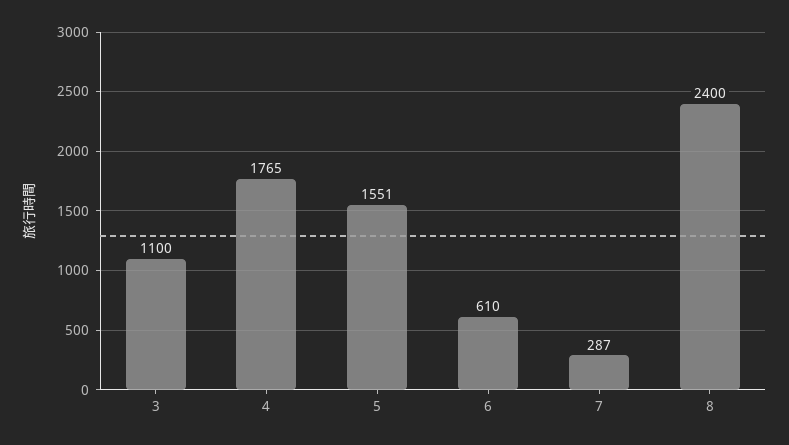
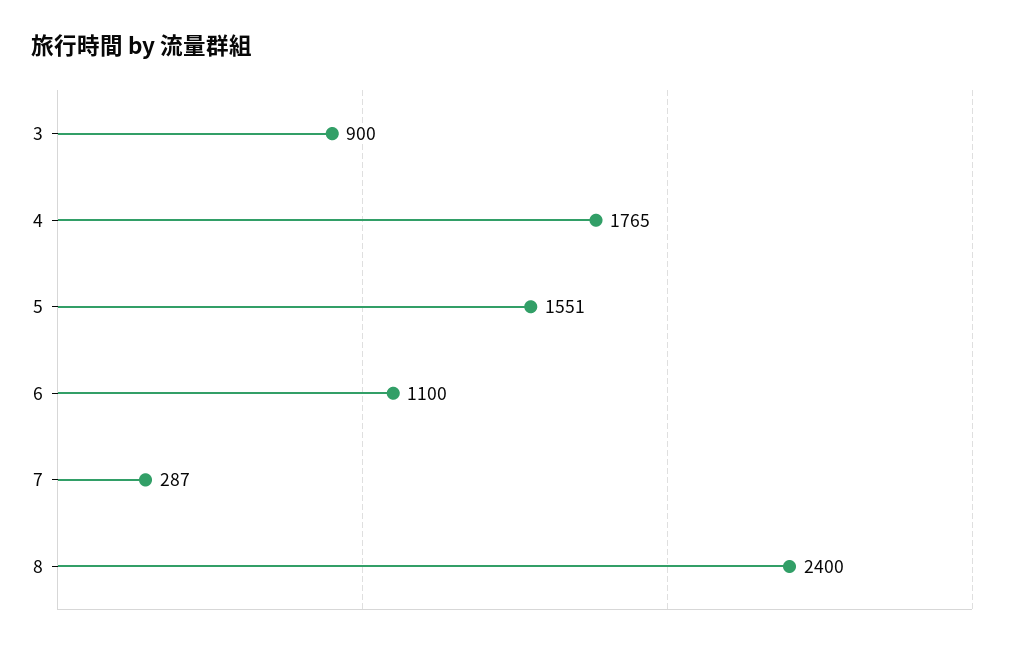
  {
-   "3": 1100,
+   "3": 900,
    "4": 1765,
    "5": 1551,
-   "6": 610,
+   "6": 1100,
    "7": 287,
    "8": 2400
  }

